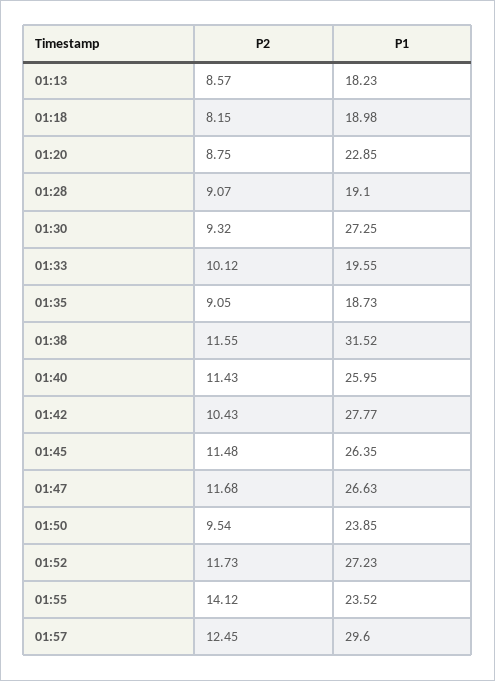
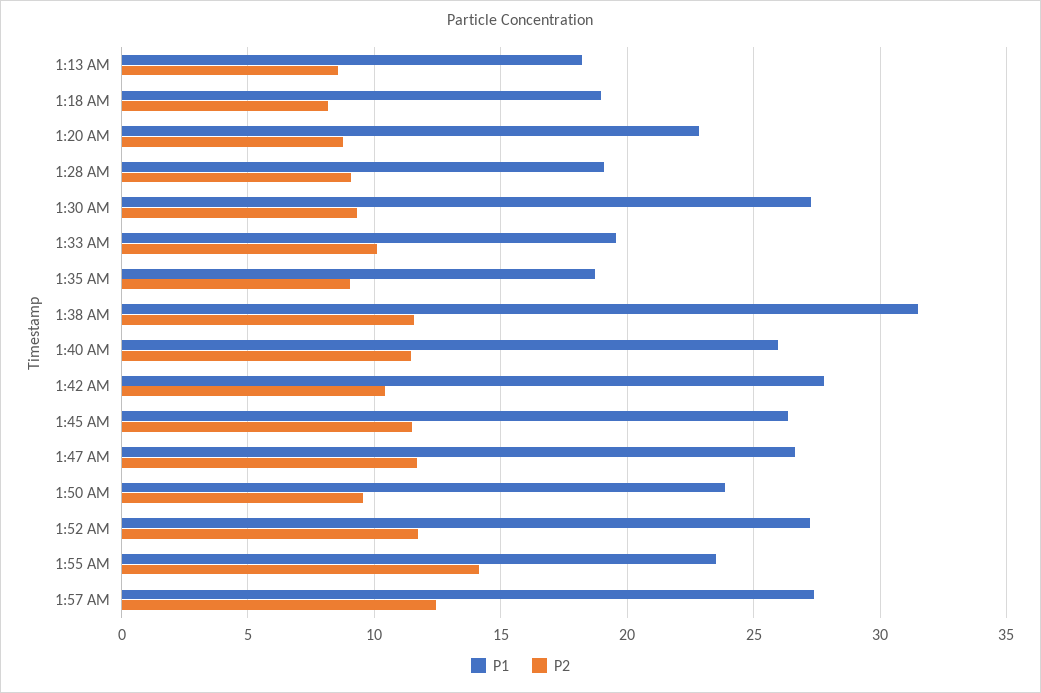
  {
    "P2": {
      "01:13": 8.57,
      "01:18": 8.15,
      "01:20": 8.75,
      "01:28": 9.07,
      "01:30": 9.32,
      "01:33": 10.12,
      "01:35": 9.05,
      "01:38": 11.55,
      "01:40": 11.43,
      "01:42": 10.43,
      "01:45": 11.48,
      "01:47": 11.68,
      "01:50": 9.54,
      "01:52": 11.73,
      "01:55": 14.12,
      "01:57": 12.45
    },
    "P1": {
      "01:13": 18.23,
      "01:18": 18.98,
      "01:20": 22.85,
      "01:28": 19.1,
      "01:30": 27.25,
      "01:33": 19.55,
      "01:35": 18.73,
      "01:38": 31.52,
      "01:40": 25.95,
      "01:42": 27.77,
      "01:45": 26.35,
      "01:47": 26.63,
      "01:50": 23.85,
      "01:52": 27.23,
      "01:55": 23.52,
-     "01:57": 29.6
+     "01:57": 27.5
    }
  }

